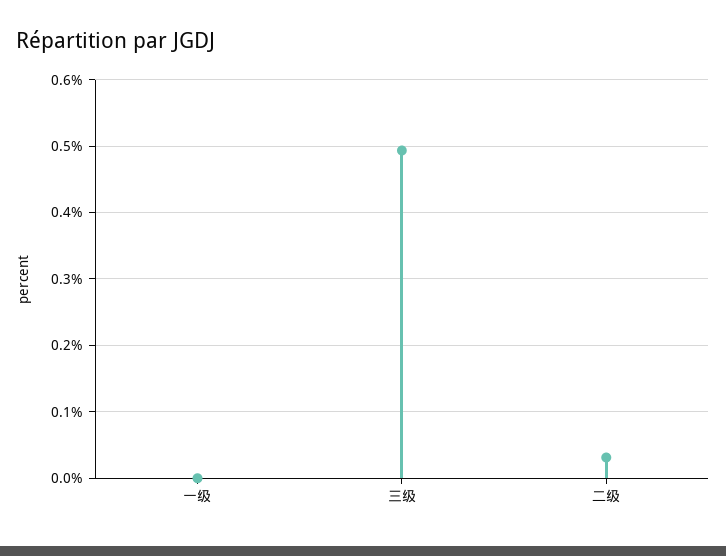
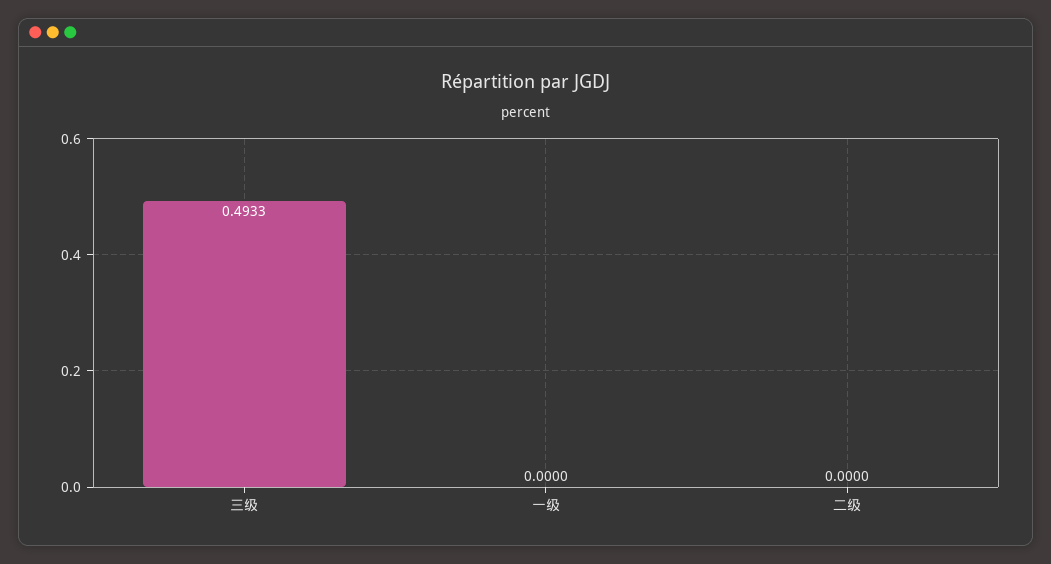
  {
    "一级": 0,
    "三级": 0.4933,
-   "二级": 0.03
+   "二级": 0
  }

